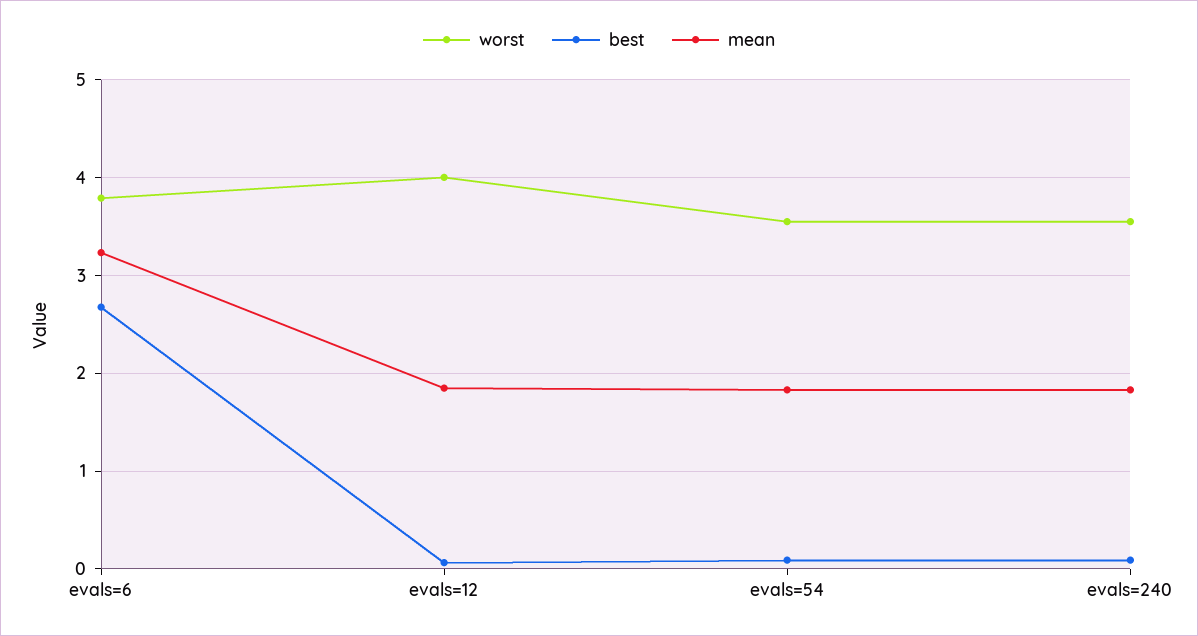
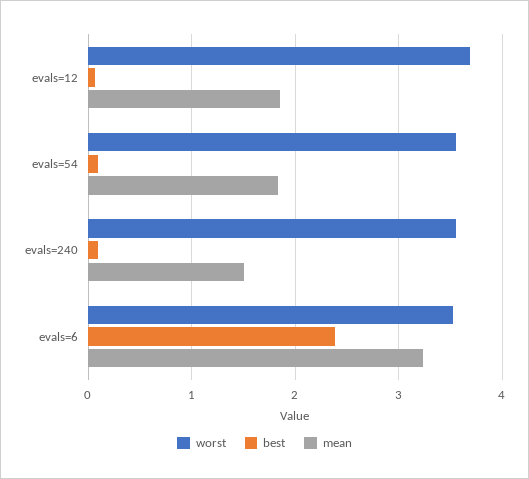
  {
    "worst": {
-     "evals=6": 3.8,
+     "evals=6": 3.5,
-     "evals=12": 4,
+     "evals=12": 3.7,
      "evals=54": 3.5,
      "evals=240": 3.5
    },
    "best": {
-     "evals=6": 2.7,
+     "evals=6": 2.4,
      "evals=12": 0.1,
      "evals=54": 0.1,
      "evals=240": 0.1
    },
    "mean": {
      "evals=6": 3.2,
      "evals=12": 1.8,
      "evals=54": 1.8,
-     "evals=240": 1.8
+     "evals=240": 1.5
    }
  }

